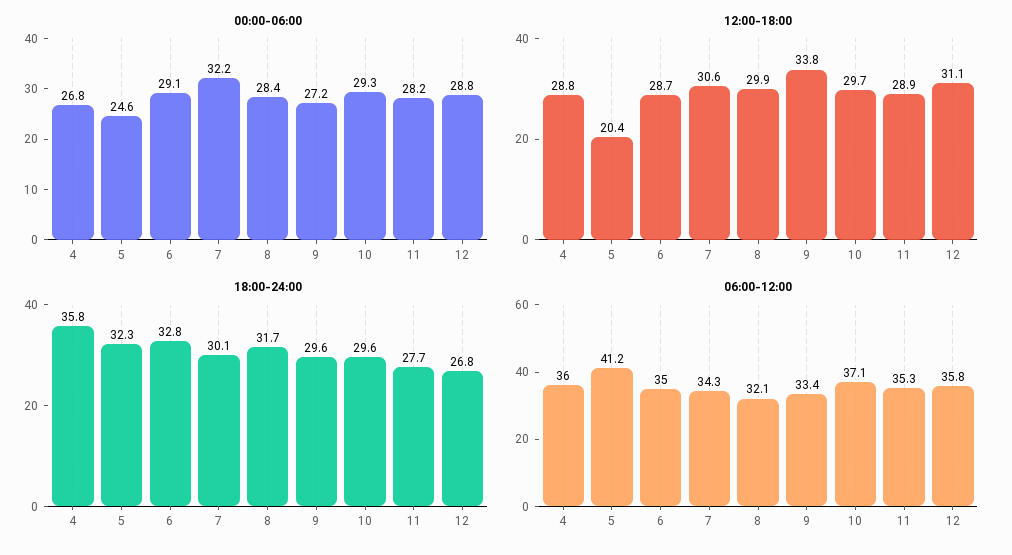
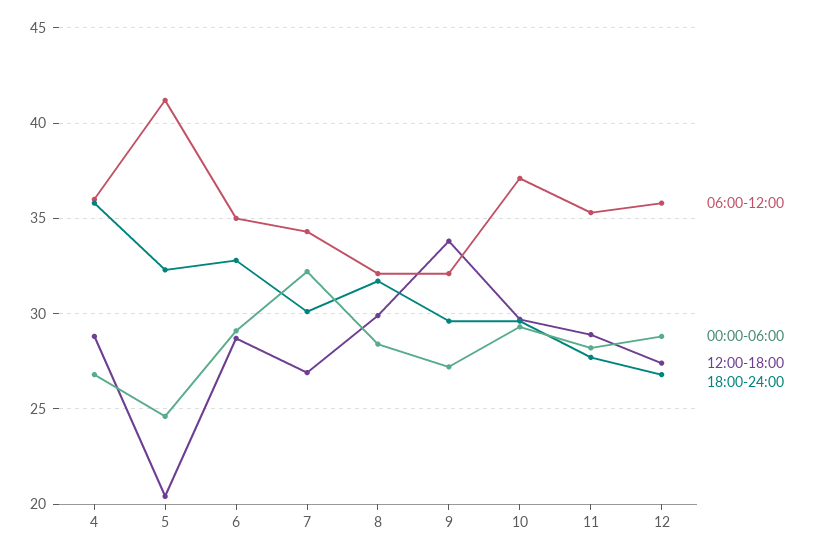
  {
    "00:00-06:00": {
      "4": 26.8,
      "5": 24.6,
      "6": 29.1,
      "7": 32.2,
      "8": 28.4,
      "9": 27.2,
      "10": 29.3,
      "11": 28.2,
      "12": 28.8
    },
    "12:00-18:00": {
      "4": 28.8,
      "5": 20.4,
      "6": 28.7,
-     "7": 30.6,
+     "7": 27,
      "8": 29.9,
      "9": 33.8,
      "10": 29.7,
      "11": 28.9,
-     "12": 31.1
+     "12": 27.5
    },
    "18:00-24:00": {
      "4": 35.8,
      "5": 32.3,
      "6": 32.8,
      "7": 30.1,
      "8": 31.7,
      "9": 29.6,
      "10": 29.6,
      "11": 27.7,
      "12": 26.8
    },
    "06:00-12:00": {
      "4": 36,
      "5": 41.2,
      "6": 35,
      "7": 34.3,
      "8": 32.1,
-     "9": 33.4,
+     "9": 32,
      "10": 37.1,
      "11": 35.3,
      "12": 35.8
    }
  }

